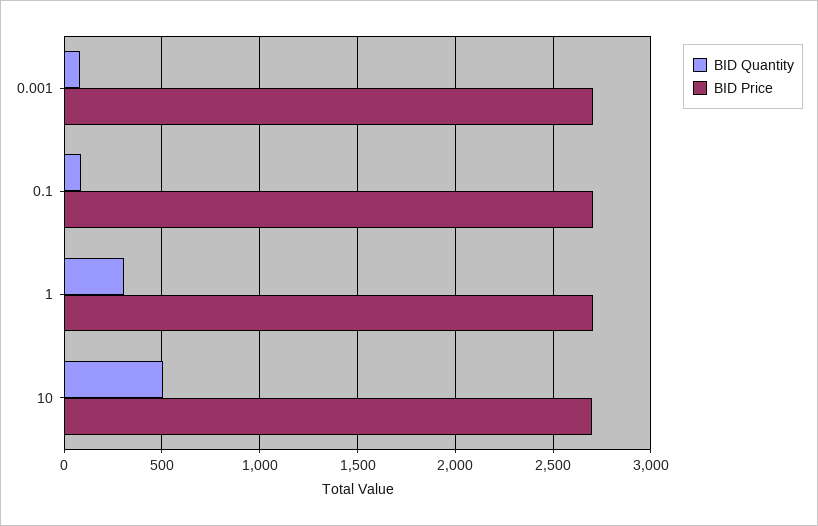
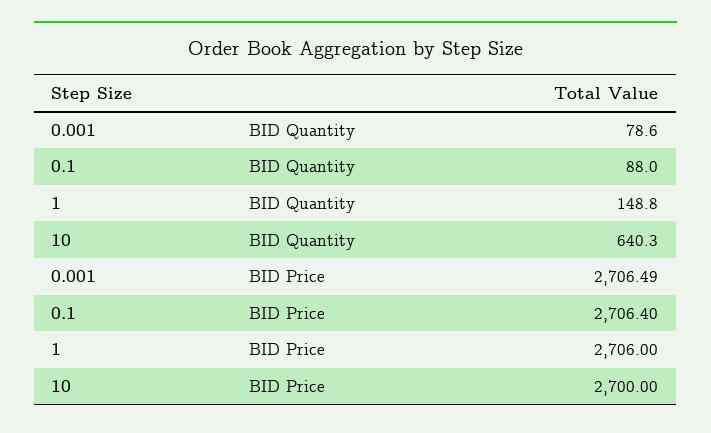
  {
    "BID Quantity": {
      "0.001": 78.6,
      "0.1": 88,
-     "1": 300,
+     "1": 148.8,
-     "10": 500
+     "10": 640.3
    },
    "BID Price": {
      "0.001": 2706.49,
      "0.1": 2706.4,
      "1": 2706,
      "10": 2700
    }
  }

